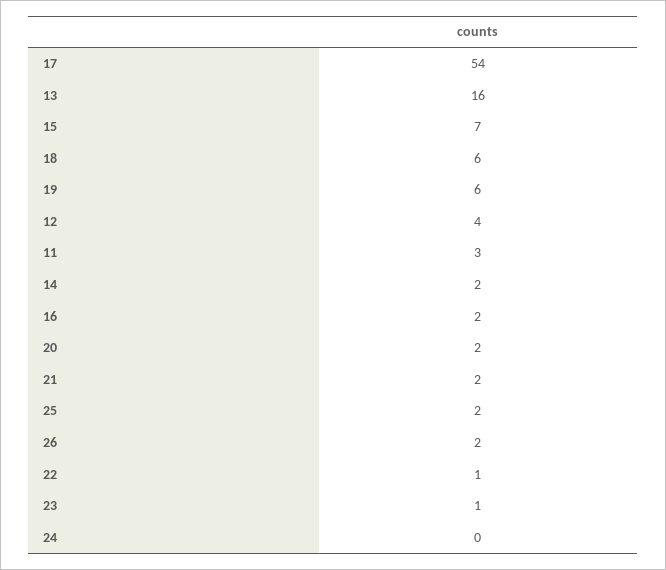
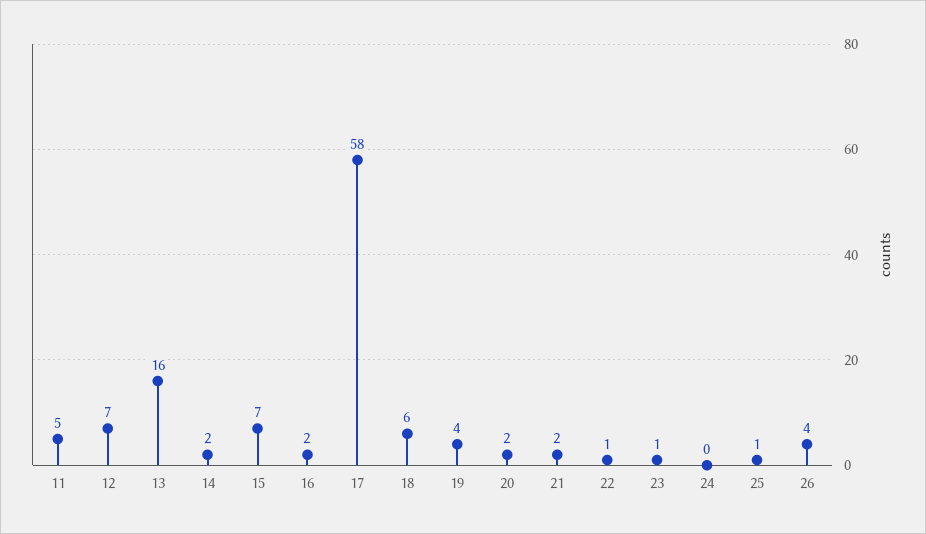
  {
-   "17": 54,
+   "17": 58,
    "13": 16,
    "15": 7,
    "18": 6,
-   "19": 6,
+   "19": 4,
-   "12": 4,
+   "12": 7,
-   "11": 3,
+   "11": 5,
    "14": 2,
    "16": 2,
    "20": 2,
    "21": 2,
-   "25": 2,
+   "25": 1,
-   "26": 2,
+   "26": 4,
    "22": 1,
    "23": 1,
    "24": 0
  }

